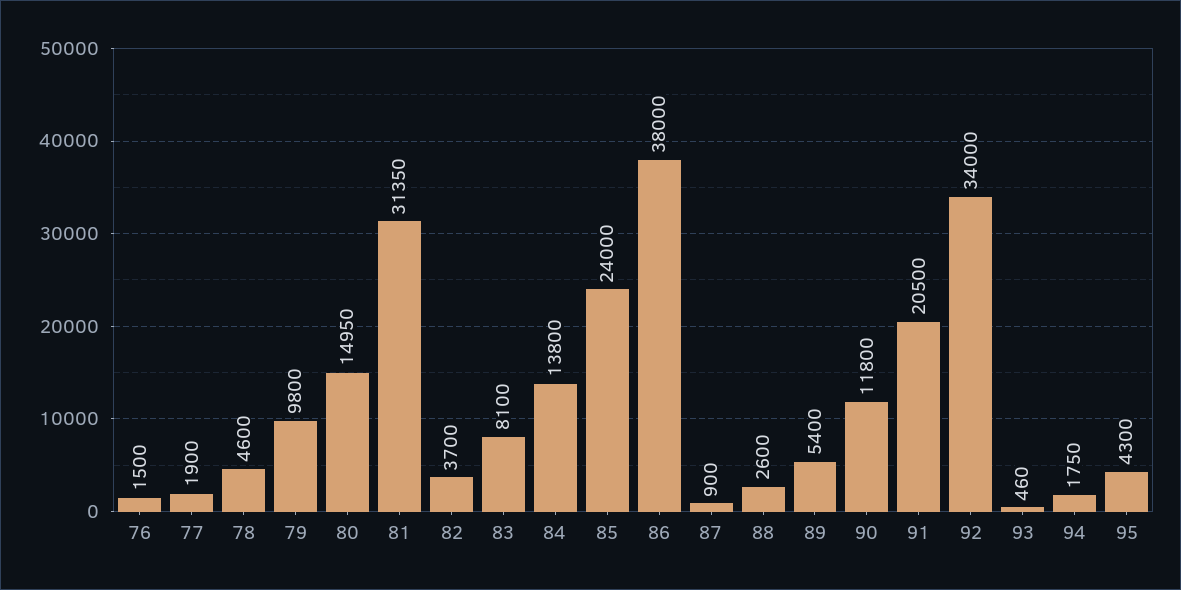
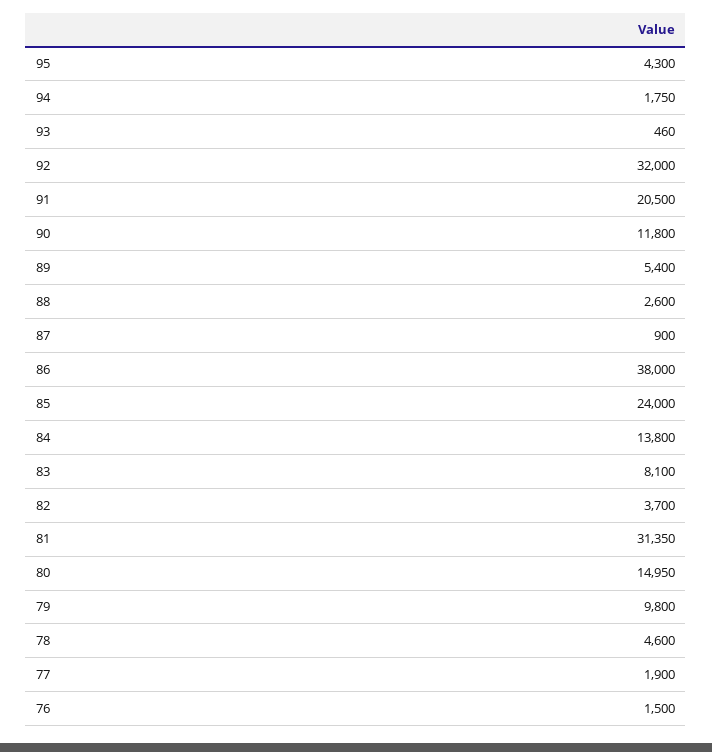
  {
    "76": 1500,
    "77": 1900,
    "78": 4600,
    "79": 9800,
    "80": 14950,
    "81": 31350,
    "82": 3700,
    "83": 8100,
    "84": 13800,
    "85": 24000,
    "86": 38000,
    "87": 900,
    "88": 2600,
    "89": 5400,
    "90": 11800,
    "91": 20500,
-   "92": 34000,
+   "92": 32000,
    "93": 460,
    "94": 1750,
    "95": 4300
  }

